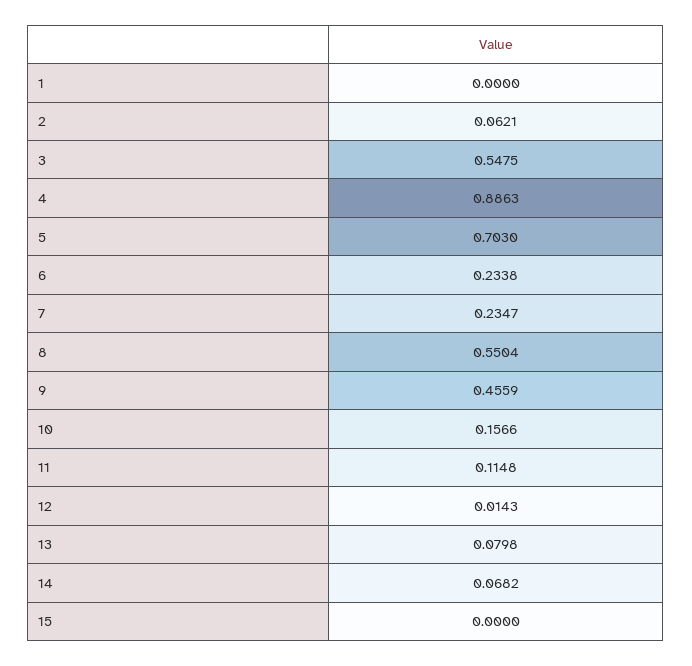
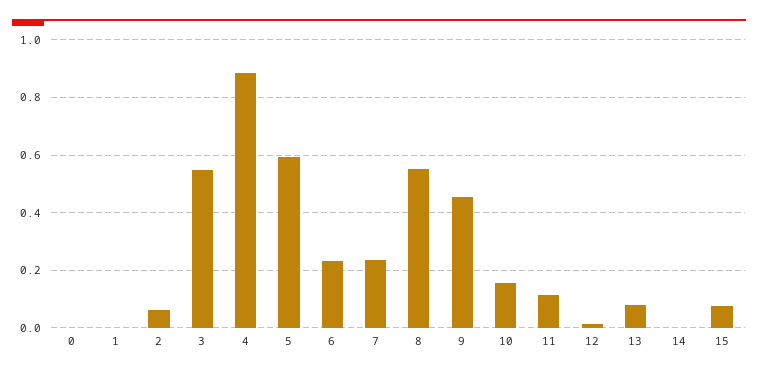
  {
    "1": 0,
    "2": 0.0621,
    "3": 0.5475,
    "4": 0.8863,
-   "5": 0.703,
+   "5": 0.6,
    "6": 0.2338,
    "7": 0.2347,
    "8": 0.5504,
    "9": 0.4559,
    "10": 0.1566,
    "11": 0.1148,
    "12": 0.0143,
    "13": 0.0798,
-   "14": 0.0682,
+   "14": 0,
-   "15": 0
+   "15": 0.075,
+   "0": 0
  }

